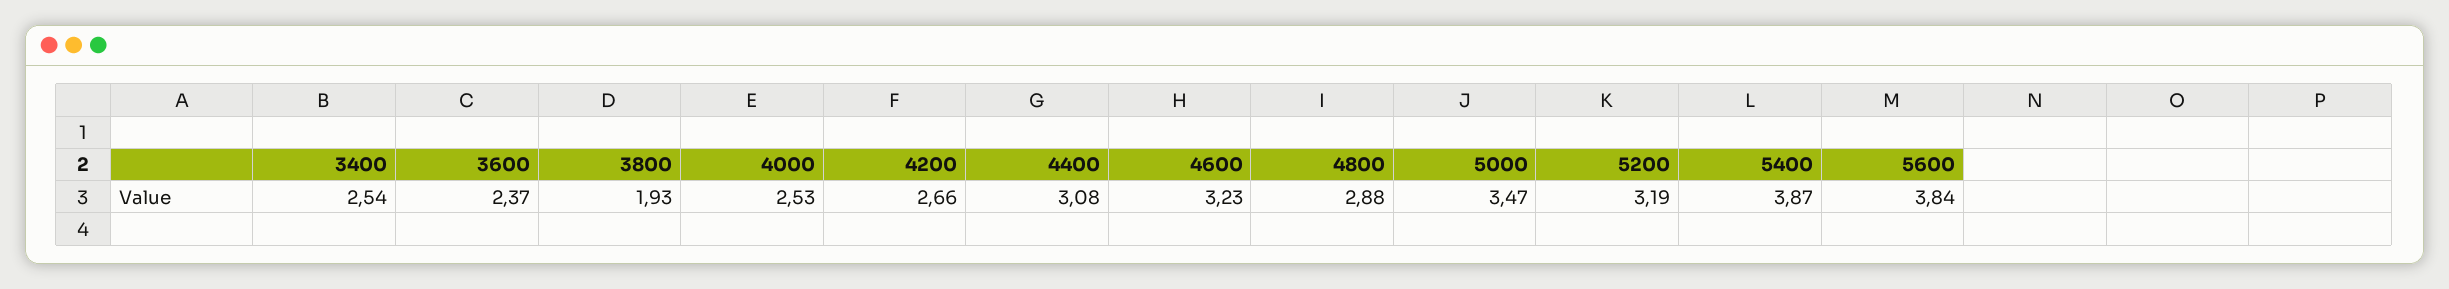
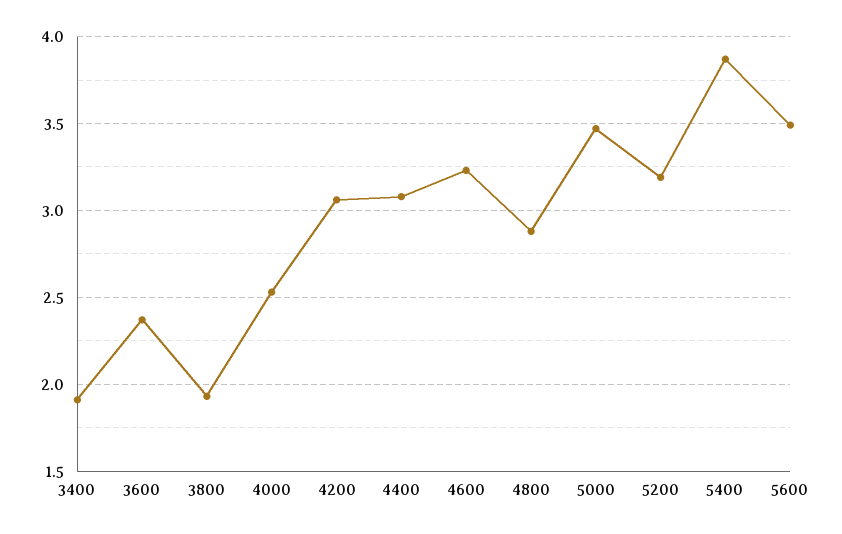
  {
-   "3400": 2.54,
+   "3400": 1.9,
    "3600": 2.37,
    "3800": 1.93,
    "4000": 2.53,
-   "4200": 2.66,
+   "4200": 3.05,
    "4400": 3.08,
    "4600": 3.23,
    "4800": 2.88,
    "5000": 3.47,
    "5200": 3.19,
    "5400": 3.87,
-   "5600": 3.84
+   "5600": 3.5
  }

